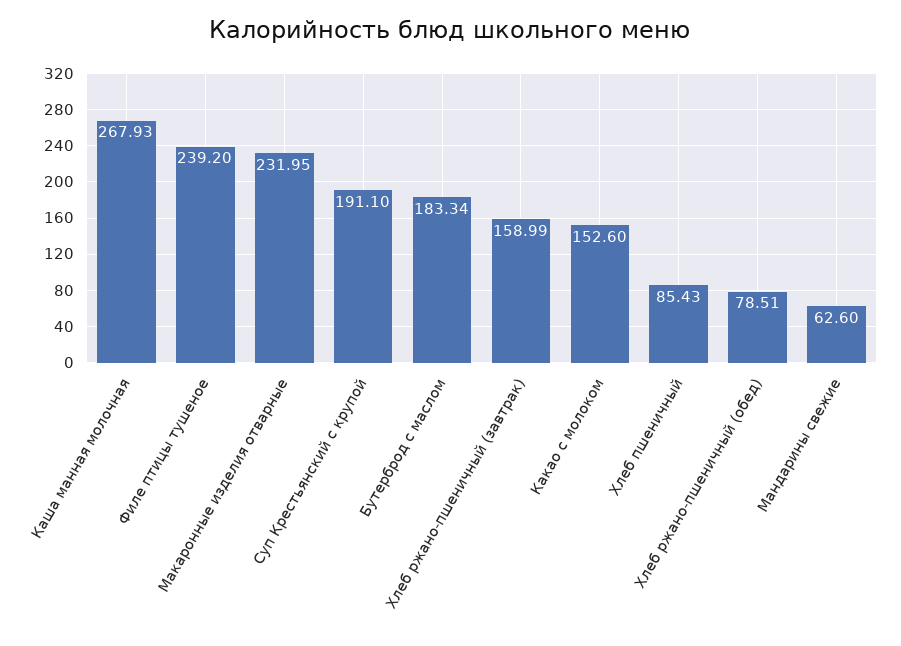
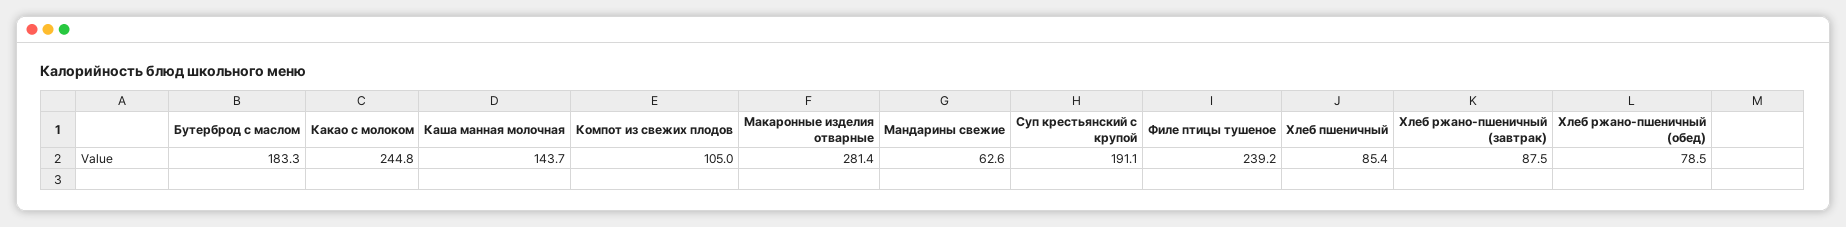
  {
-   "Каша манная молочная": 267.93,
+   "Каша манная молочная": 143.7,
    "Филе птицы тушеное": 239.2,
-   "Макаронные изделия отварные": 231.95,
+   "Макаронные изделия отварные": 281.4,
    "Суп Крестьянский с крупой": 191.1,
    "Бутерброд с маслом": 183.34,
-   "Хлеб ржано-пшеничный (завтрак)": 158.99,
+   "Хлеб ржано-пшеничный (завтрак)": 87.5,
-   "Какао с молоком": 152.6,
+   "Какао с молоком": 244.8,
    "Хлеб пшеничный": 85.43,
    "Хлеб ржано-пшеничный (обед)": 78.51,
-   "Мандарины свежие": 62.6
+   "Мандарины свежие": 62.6,
+   "Компот из свежих плодов": 105
  }

